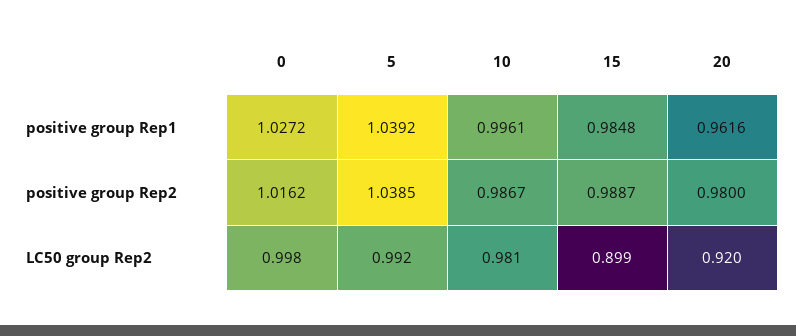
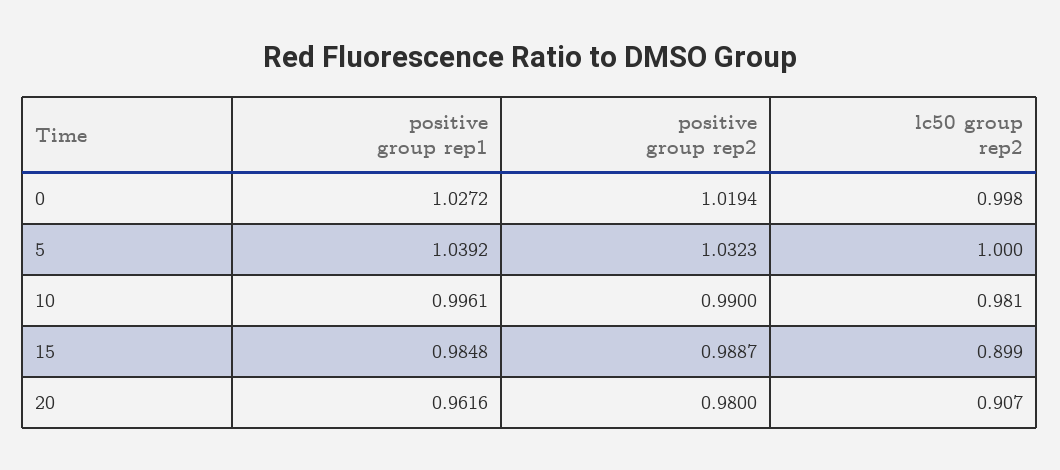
  {
    "0": {
      "positive group Rep1": 1.0272,
-     "positive group Rep2": 1.0162,
+     "positive group Rep2": 1.0194,
      "LC50 group Rep2": 0.998
    },
    "5": {
      "positive group Rep1": 1.0392,
-     "positive group Rep2": 1.0385,
+     "positive group Rep2": 1.0323,
-     "LC50 group Rep2": 0.992
+     "LC50 group Rep2": 1
    },
    "10": {
      "positive group Rep1": 0.9961,
-     "positive group Rep2": 0.9867,
+     "positive group Rep2": 0.99,
      "LC50 group Rep2": 0.981
    },
    "15": {
      "positive group Rep1": 0.9848,
      "positive group Rep2": 0.9887,
      "LC50 group Rep2": 0.899
    },
    "20": {
      "positive group Rep1": 0.9616,
      "positive group Rep2": 0.98,
-     "LC50 group Rep2": 0.92
+     "LC50 group Rep2": 0.907
    }
  }

